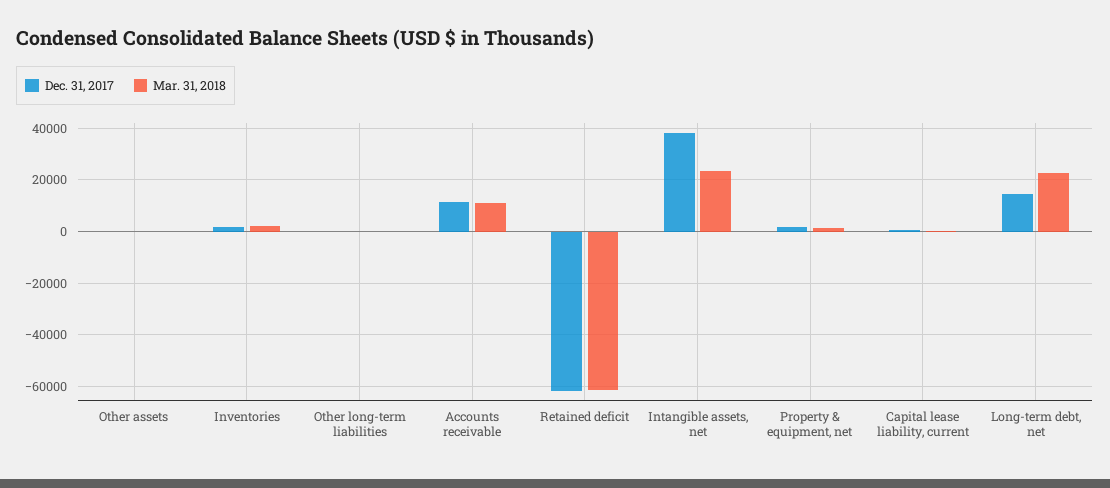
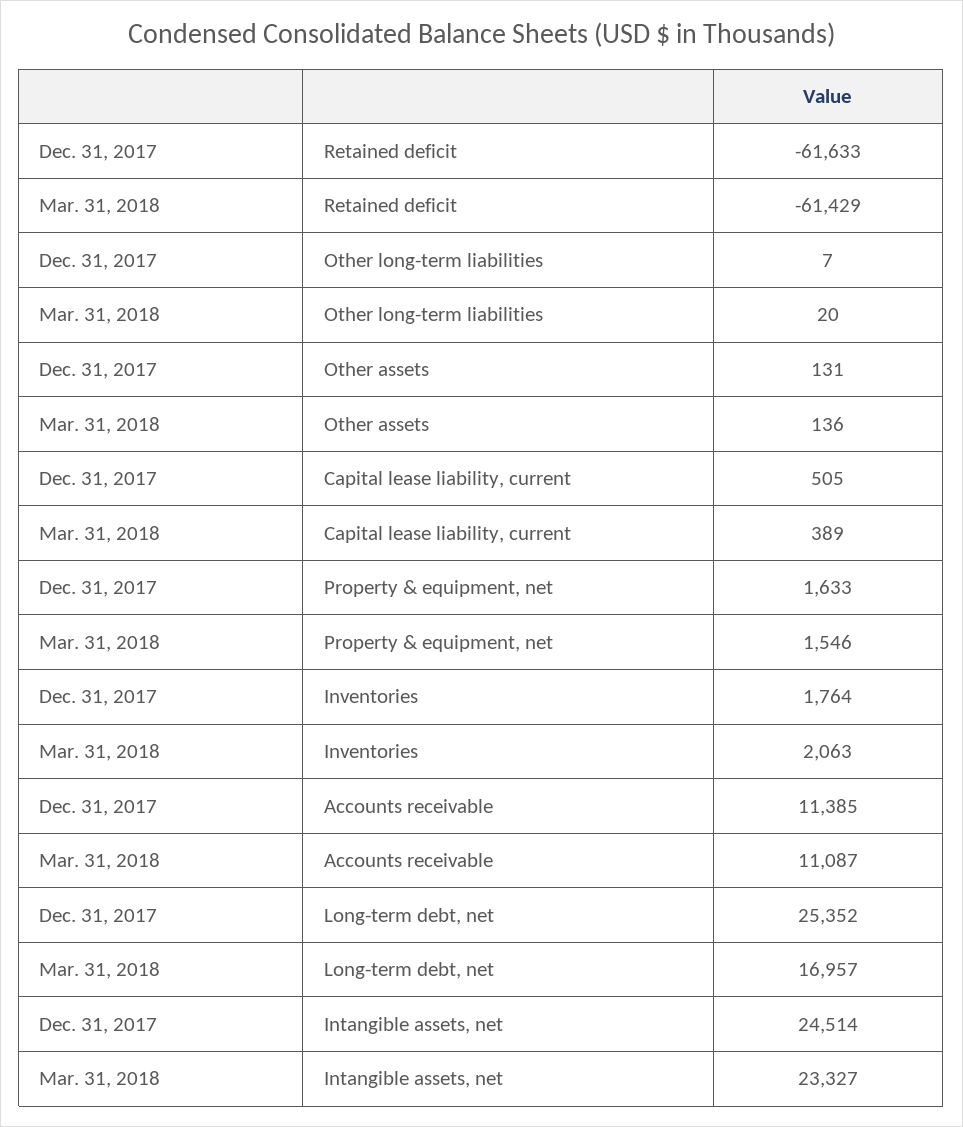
  {
    "Dec. 31, 2017": {
      "Other assets": 131,
      "Inventories": 1764,
      "Other long-term liabilities": 7,
      "Accounts receivable": 11385,
      "Retained deficit": -61633,
-     "Intangible assets, net": 37500,
+     "Intangible assets, net": 24514,
      "Property & equipment, net": 1633,
      "Capital lease liability, current": 505,
-     "Long-term debt, net": 15000
+     "Long-term debt, net": 25352
    },
    "Mar. 31, 2018": {
      "Other assets": 136,
      "Inventories": 2063,
      "Other long-term liabilities": 20,
      "Accounts receivable": 11087,
      "Retained deficit": -61429,
      "Intangible assets, net": 23327,
      "Property & equipment, net": 1546,
      "Capital lease liability, current": 389,
-     "Long-term debt, net": 22500
+     "Long-term debt, net": 16957
    }
  }

